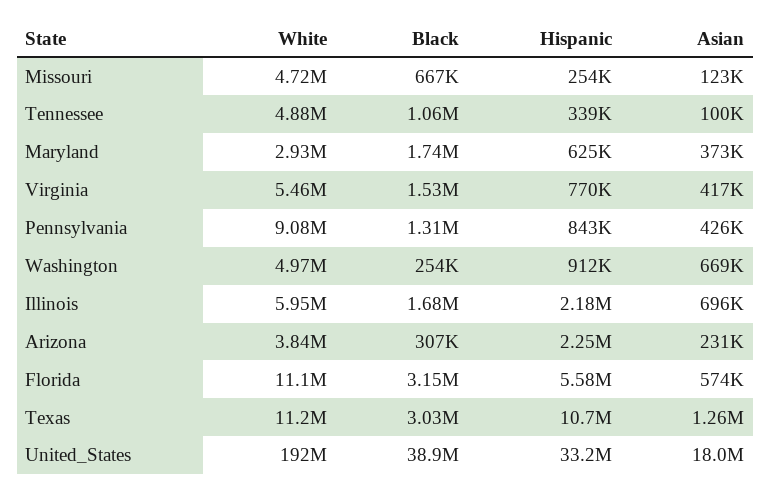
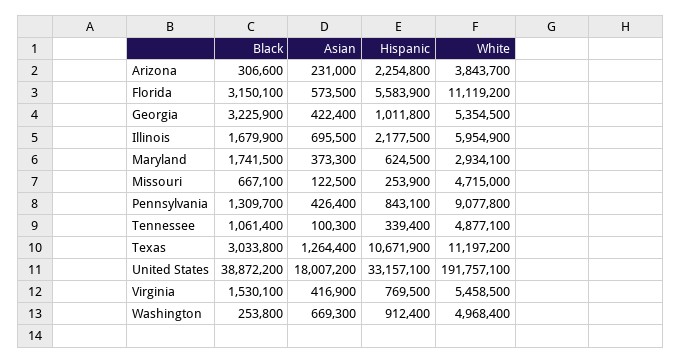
  {
    "White": {
      "Missouri": 4715000,
      "Tennessee": 4877100,
      "Maryland": 2934100,
      "Virginia": 5458500,
      "Pennsylvania": 9077800,
      "Washington": 4968400,
      "Illinois": 5954900,
      "Arizona": 3843700,
      "Florida": 11119200,
      "Texas": 11197200,
-     "United_States": 191757100
+     "United_States": 191757100,
+     "Georgia": 5354500
    },
    "Black": {
      "Missouri": 667100,
      "Tennessee": 1061400,
      "Maryland": 1741500,
      "Virginia": 1530100,
      "Pennsylvania": 1309700,
      "Washington": 253800,
      "Illinois": 1679900,
      "Arizona": 306600,
      "Florida": 3150100,
      "Texas": 3033800,
-     "United_States": 38872200
+     "United_States": 38872200,
+     "Georgia": 3225900
    },
    "Hispanic": {
      "Missouri": 253900,
      "Tennessee": 339400,
      "Maryland": 624500,
      "Virginia": 769500,
      "Pennsylvania": 843100,
      "Washington": 912400,
      "Illinois": 2177500,
      "Arizona": 2254800,
      "Florida": 5583900,
      "Texas": 10671900,
-     "United_States": 33157100
+     "United_States": 33157100,
+     "Georgia": 1011800
    },
    "Asian": {
      "Missouri": 122500,
      "Tennessee": 100300,
      "Maryland": 373300,
      "Virginia": 416900,
      "Pennsylvania": 426400,
      "Washington": 669300,
      "Illinois": 695500,
      "Arizona": 231000,
      "Florida": 573500,
      "Texas": 1264400,
-     "United_States": 18007200
+     "United_States": 18007200,
+     "Georgia": 422400
    }
  }

